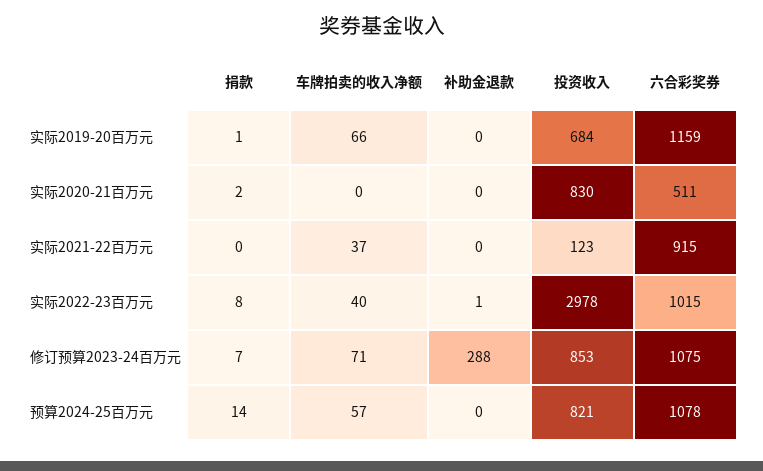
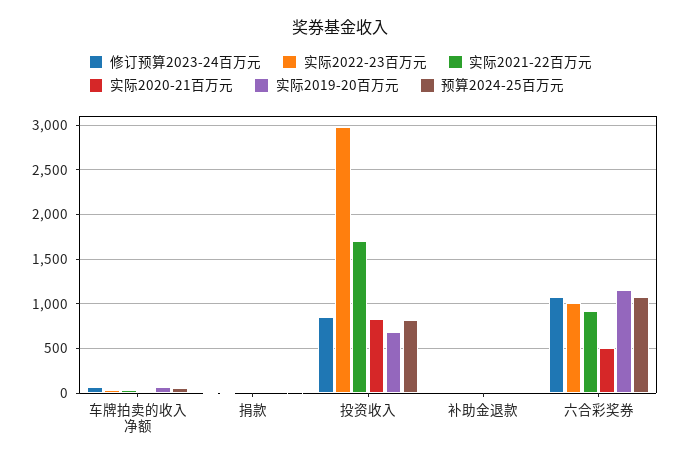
  {
    "实际2019-20百万元": {
      "捐款": 1,
      "车牌拍卖的收入净额": 66,
      "补助金退款": 0,
      "投资收入": 684,
      "六合彩奖券": 1159
    },
    "实际2020-21百万元": {
      "捐款": 2,
      "车牌拍卖的收入净额": 0,
      "补助金退款": 0,
      "投资收入": 830,
      "六合彩奖券": 511
    },
    "实际2021-22百万元": {
      "捐款": 0,
      "车牌拍卖的收入净额": 37,
      "补助金退款": 0,
-     "投资收入": 123,
+     "投资收入": 1700,
      "六合彩奖券": 915
    },
    "实际2022-23百万元": {
      "捐款": 8,
      "车牌拍卖的收入净额": 40,
      "补助金退款": 1,
      "投资收入": 2978,
      "六合彩奖券": 1015
    },
    "修订预算2023-24百万元": {
      "捐款": 7,
      "车牌拍卖的收入净额": 71,
-     "补助金退款": 288,
+     "补助金退款": 0,
      "投资收入": 853,
      "六合彩奖券": 1075
    },
    "预算2024-25百万元": {
      "捐款": 14,
      "车牌拍卖的收入净额": 57,
      "补助金退款": 0,
      "投资收入": 821,
      "六合彩奖券": 1078
    }
  }

